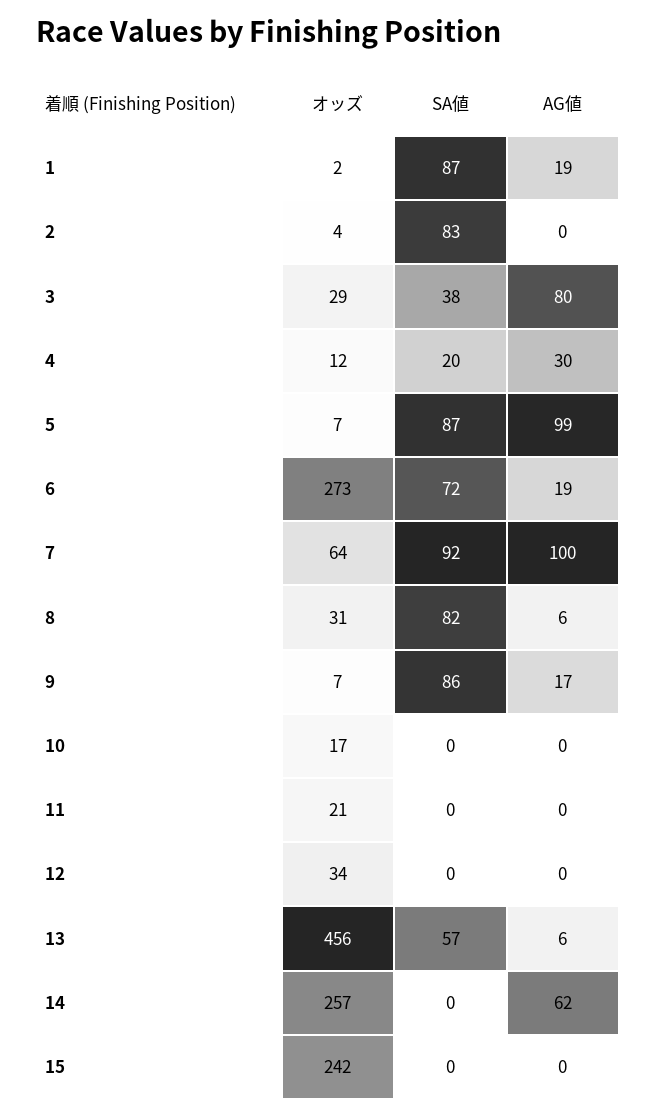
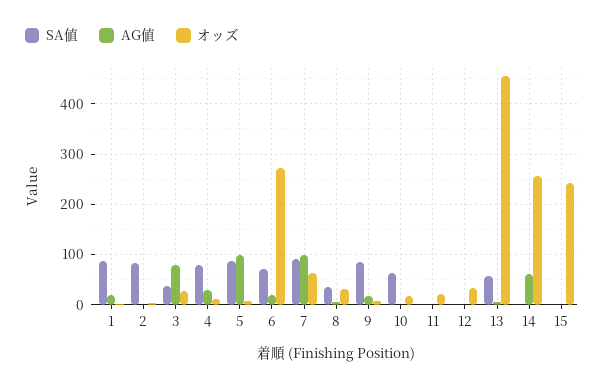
  {
    "オッズ": {
      "1": 2,
      "2": 4,
      "3": 29,
      "4": 12,
      "5": 7,
      "6": 273,
      "7": 64,
      "8": 31,
      "9": 7,
      "10": 17,
      "11": 21,
      "12": 34,
      "13": 456,
      "14": 257,
      "15": 242
    },
    "SA値": {
      "1": 87,
      "2": 83,
      "3": 38,
-     "4": 20,
+     "4": 80,
      "5": 87,
      "6": 72,
      "7": 92,
-     "8": 82,
+     "8": 40,
      "9": 86,
-     "10": 0,
+     "10": 60,
      "11": 0,
      "12": 0,
      "13": 57,
      "14": 0,
      "15": 0
    },
    "AG値": {
      "1": 19,
      "2": 0,
      "3": 80,
      "4": 30,
      "5": 99,
      "6": 19,
      "7": 100,
      "8": 6,
      "9": 17,
      "10": 0,
      "11": 0,
      "12": 0,
      "13": 6,
      "14": 62,
      "15": 0
    }
  }

